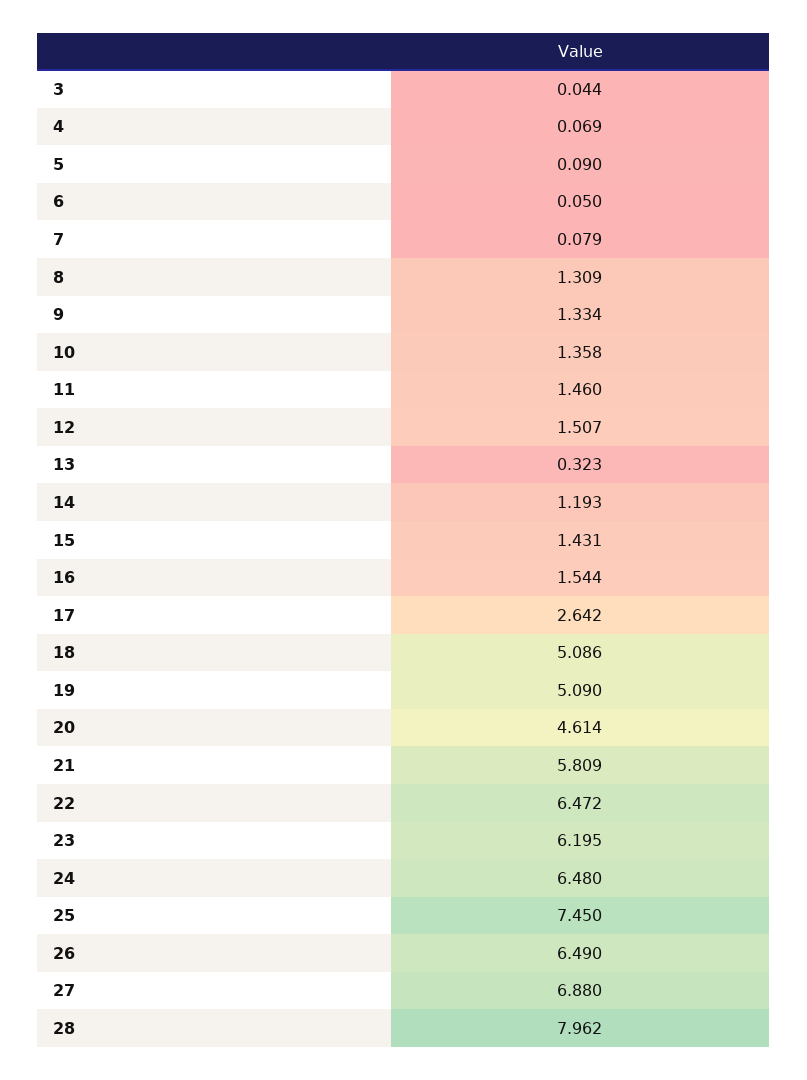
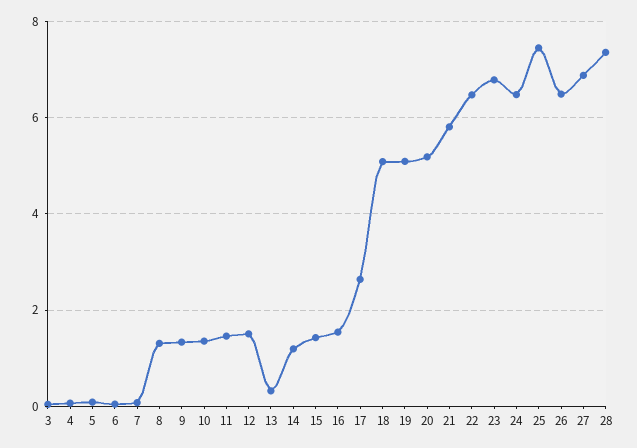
  {
    "3": 0.044,
    "4": 0.069,
    "5": 0.09,
    "6": 0.05,
    "7": 0.079,
    "8": 1.309,
    "9": 1.334,
    "10": 1.358,
    "11": 1.46,
    "12": 1.507,
    "13": 0.323,
    "14": 1.193,
    "15": 1.431,
    "16": 1.544,
    "17": 2.642,
    "18": 5.086,
    "19": 5.09,
-   "20": 4.614,
+   "20": 5.2,
    "21": 5.809,
    "22": 6.472,
-   "23": 6.195,
+   "23": 6.8,
    "24": 6.48,
    "25": 7.45,
    "26": 6.49,
    "27": 6.88,
-   "28": 7.962
+   "28": 7.4
  }

